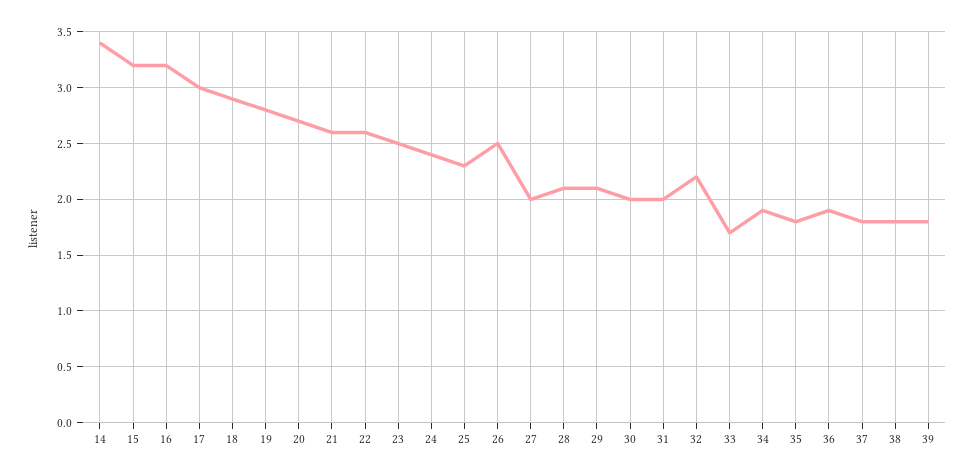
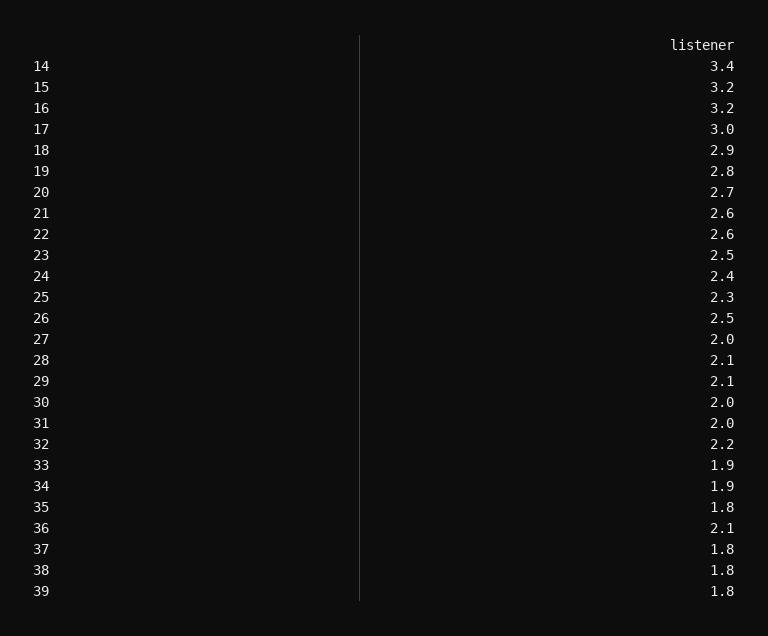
  {
    "14": 3.4,
    "15": 3.2,
    "16": 3.2,
    "17": 3,
    "18": 2.9,
    "19": 2.8,
    "20": 2.7,
    "21": 2.6,
    "22": 2.6,
    "23": 2.5,
    "24": 2.4,
    "25": 2.3,
    "26": 2.5,
    "27": 2,
    "28": 2.1,
    "29": 2.1,
    "30": 2,
    "31": 2,
    "32": 2.2,
-   "33": 1.7,
+   "33": 1.9,
    "34": 1.9,
    "35": 1.8,
-   "36": 1.9,
+   "36": 2.1,
    "37": 1.8,
    "38": 1.8,
    "39": 1.8
  }

